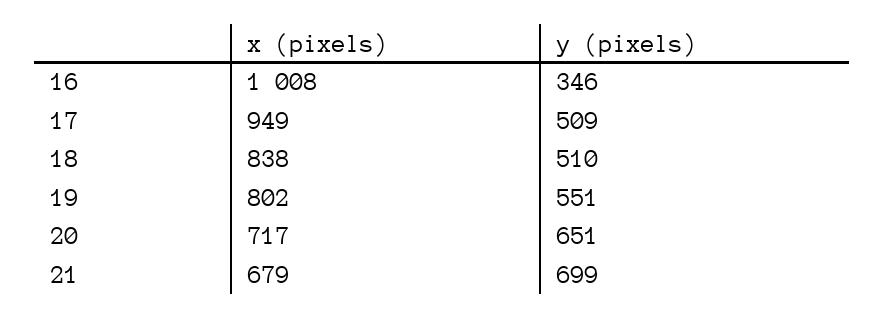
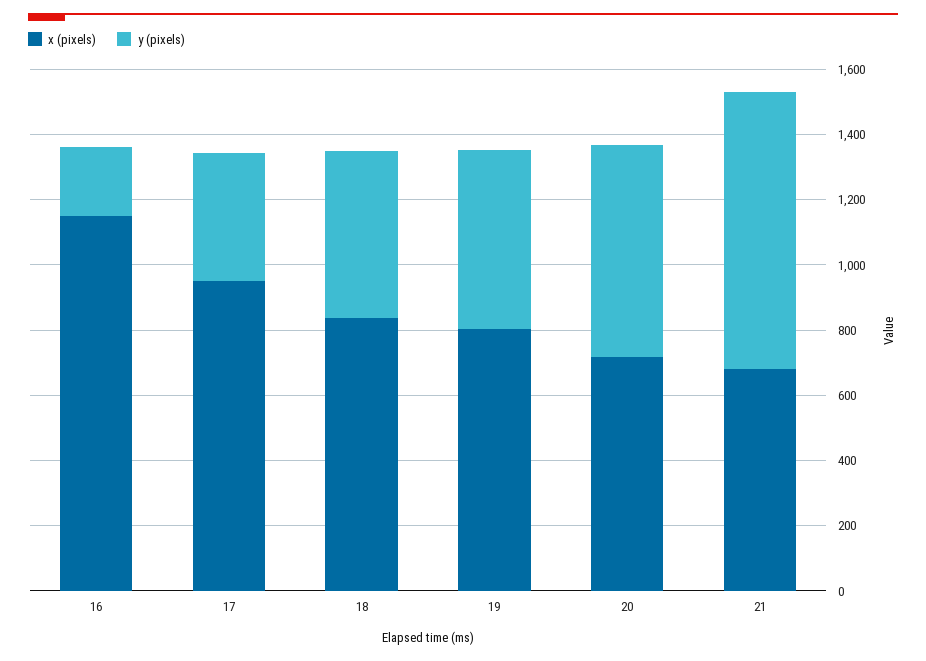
  {
    "x (pixels)": {
-     "16": 1008,
+     "16": 1150,
      "17": 949,
      "18": 838,
      "19": 802,
      "20": 717,
      "21": 679
    },
    "y (pixels)": {
-     "16": 346,
+     "16": 200,
-     "17": 509,
+     "17": 400,
      "18": 510,
      "19": 551,
      "20": 651,
-     "21": 699
+     "21": 850
    }
  }

